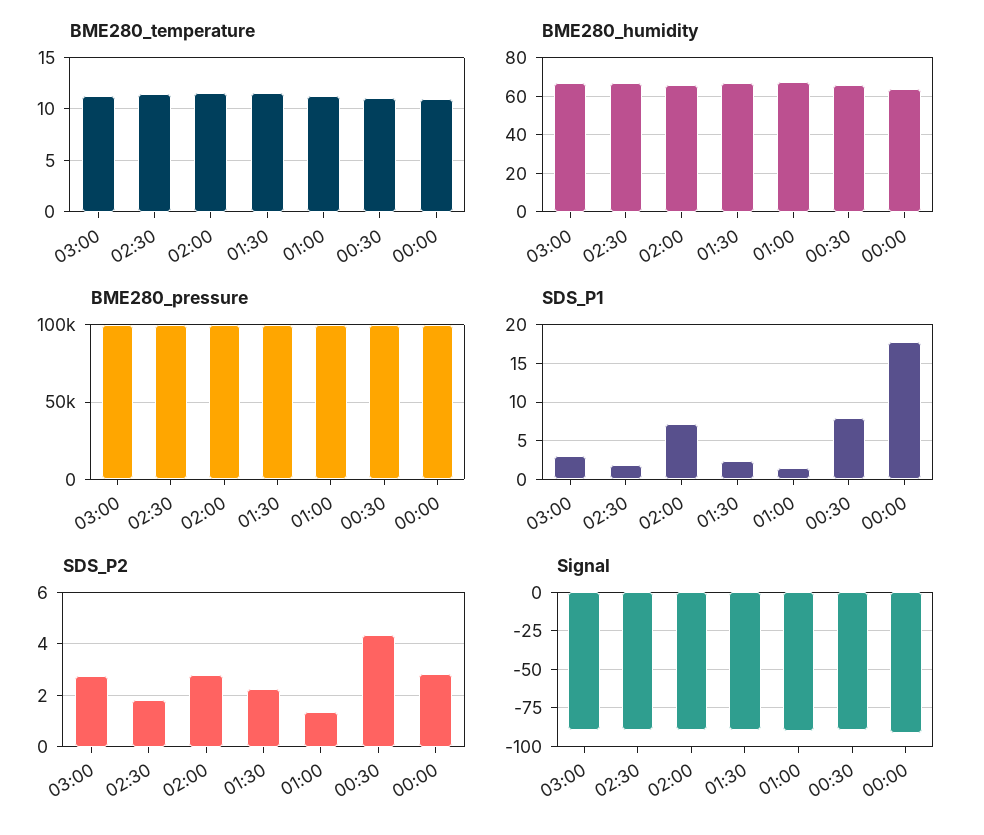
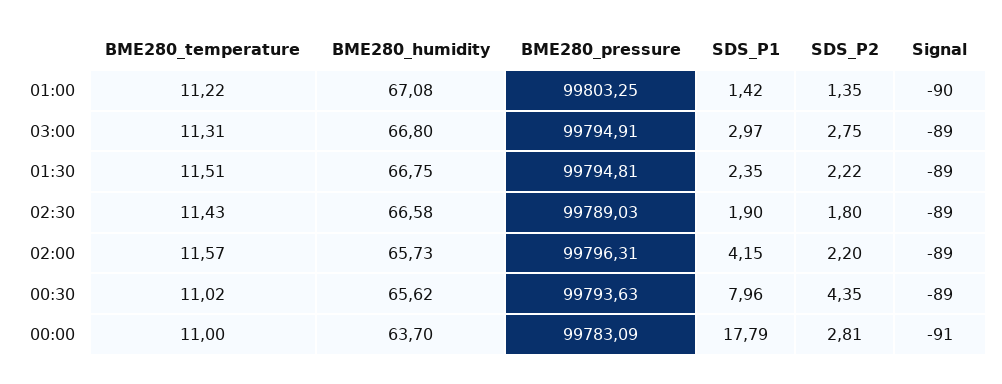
  {
    "BME280_temperature": {
      "03:00": 11.31,
      "02:30": 11.43,
      "02:00": 11.57,
      "01:30": 11.51,
      "01:00": 11.22,
      "00:30": 11.02,
      "00:00": 11
    },
    "BME280_humidity": {
      "03:00": 66.8,
      "02:30": 66.58,
      "02:00": 65.73,
      "01:30": 66.75,
      "01:00": 67.08,
      "00:30": 65.62,
      "00:00": 63.7
    },
    "BME280_pressure": {
      "03:00": 99794.91,
      "02:30": 99789.03,
      "02:00": 99796.31,
      "01:30": 99794.81,
      "01:00": 99803.25,
      "00:30": 99793.63,
      "00:00": 99783.09
    },
    "SDS_P1": {
      "03:00": 2.97,
      "02:30": 1.9,
-     "02:00": 7,
+     "02:00": 4.15,
      "01:30": 2.35,
      "01:00": 1.42,
      "00:30": 7.96,
      "00:00": 17.79
    },
    "SDS_P2": {
      "03:00": 2.75,
      "02:30": 1.8,
-     "02:00": 2.75,
+     "02:00": 2.2,
      "01:30": 2.22,
      "01:00": 1.35,
      "00:30": 4.35,
      "00:00": 2.81
    },
    "Signal": {
      "03:00": -89,
      "02:30": -89,
      "02:00": -89,
      "01:30": -89,
      "01:00": -90,
      "00:30": -89,
      "00:00": -91
    }
  }

